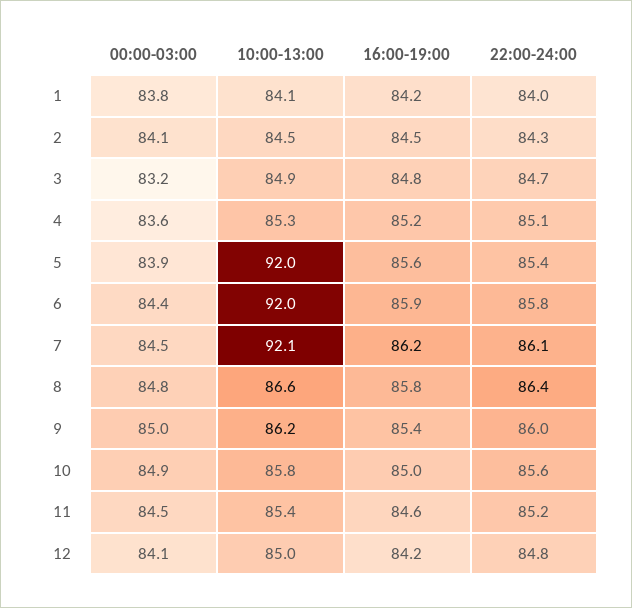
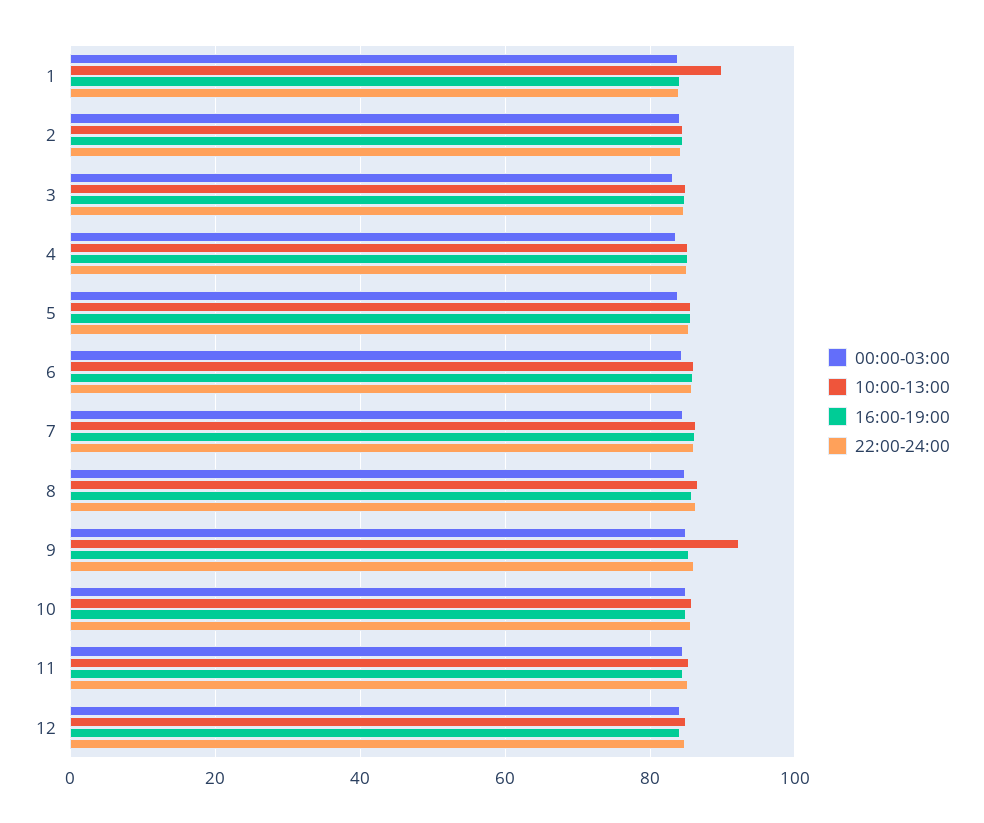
  {
    "00:00-03:00": {
      "1": 83.8,
      "2": 84.1,
      "3": 83.2,
      "4": 83.6,
      "5": 83.9,
      "6": 84.4,
      "7": 84.5,
      "8": 84.8,
      "9": 85,
      "10": 84.9,
      "11": 84.5,
      "12": 84.1
    },
    "10:00-13:00": {
-     "1": 84.1,
+     "1": 90,
      "2": 84.5,
      "3": 84.9,
      "4": 85.3,
-     "5": 92,
+     "5": 86,
-     "6": 92,
+     "6": 86,
-     "7": 92.1,
+     "7": 86,
      "8": 86.6,
-     "9": 86.2,
+     "9": 92,
      "10": 85.8,
      "11": 85.4,
      "12": 85
    },
    "16:00-19:00": {
      "1": 84.2,
      "2": 84.5,
      "3": 84.8,
      "4": 85.2,
      "5": 85.6,
      "6": 85.9,
      "7": 86.2,
      "8": 85.8,
      "9": 85.4,
      "10": 85,
      "11": 84.6,
      "12": 84.2
    },
    "22:00-24:00": {
      "1": 84,
      "2": 84.3,
      "3": 84.7,
      "4": 85.1,
      "5": 85.4,
      "6": 85.8,
      "7": 86.1,
      "8": 86.4,
      "9": 86,
      "10": 85.6,
      "11": 85.2,
      "12": 84.8
    }
  }

